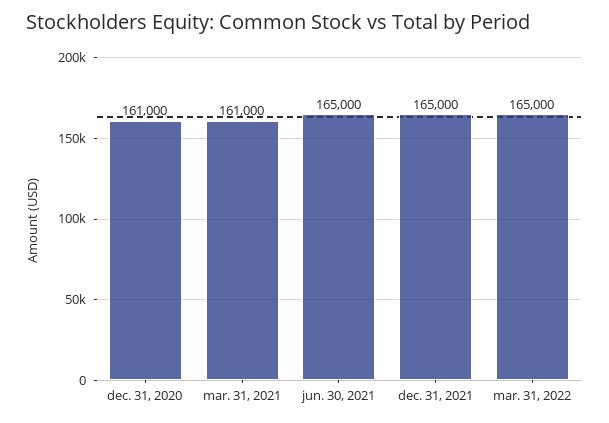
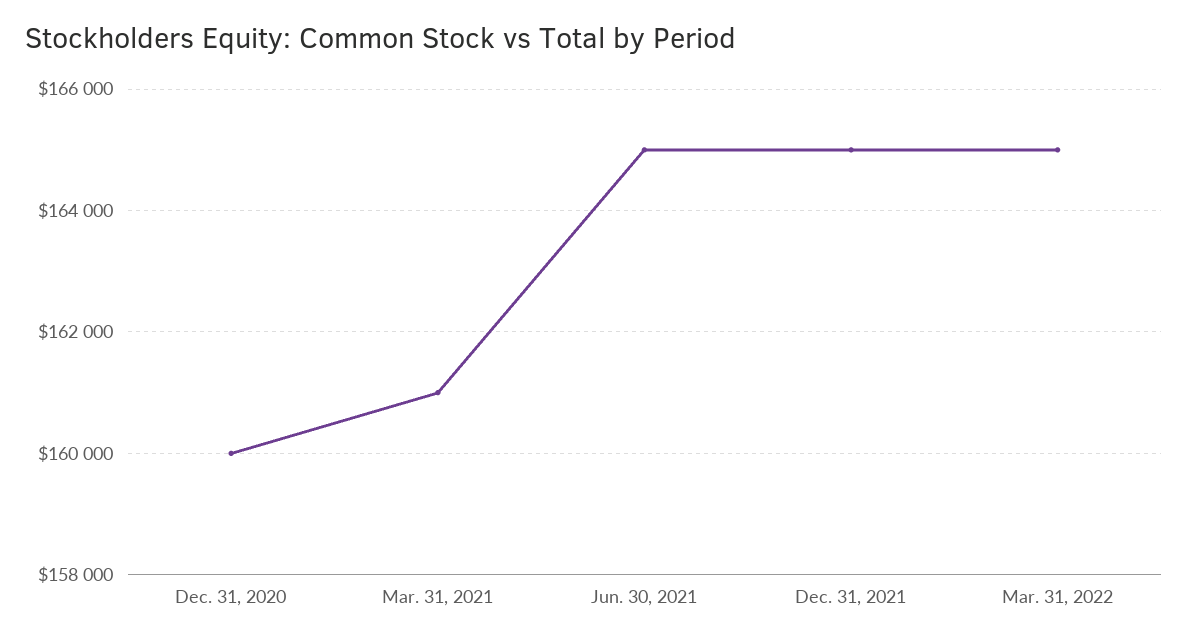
  {
-   "dec. 31, 2020": 161000,
+   "dec. 31, 2020": 160000,
    "mar. 31, 2021": 161000,
    "jun. 30, 2021": 165000,
    "dec. 31, 2021": 165000,
    "mar. 31, 2022": 165000
  }

